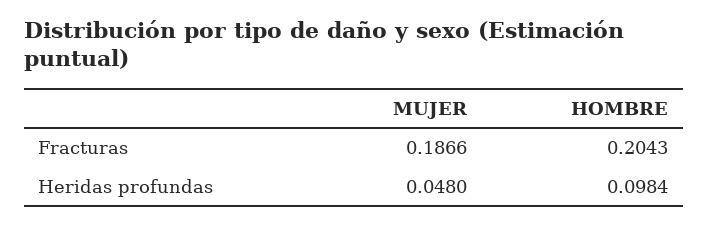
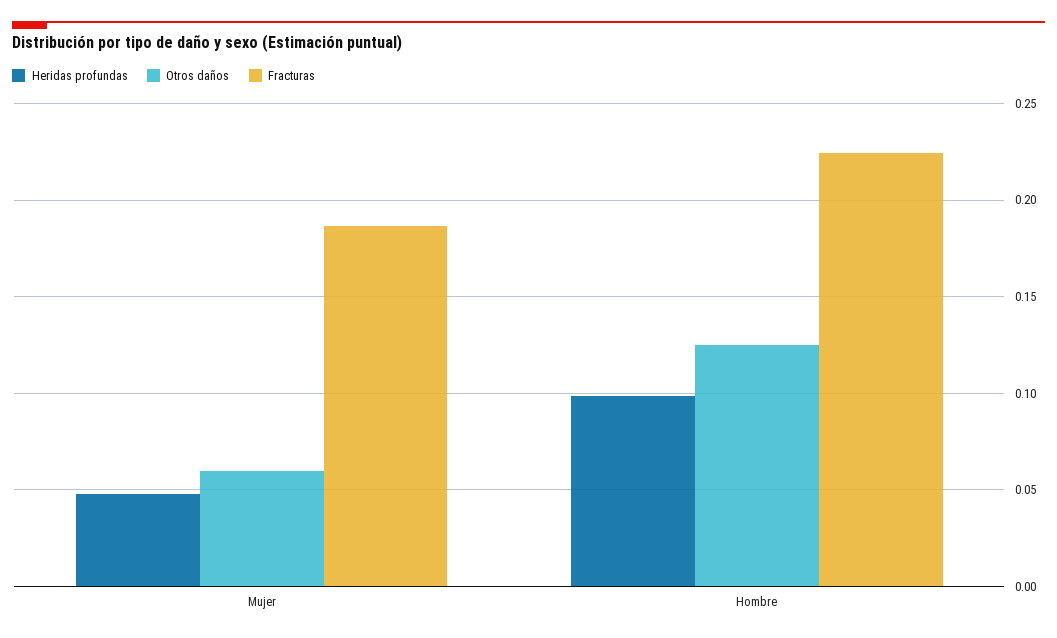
  {
    "Fracturas": {
      "MUJER": 0.1866,
-     "HOMBRE": 0.2043
+     "HOMBRE": 0.225
    },
    "Heridas profundas": {
      "MUJER": 0.048,
      "HOMBRE": 0.0984
-   }
+   },
+   "Otros daños": {
+     "MUJER": 0.06,
+     "HOMBRE": 0.125
+   }
  }

